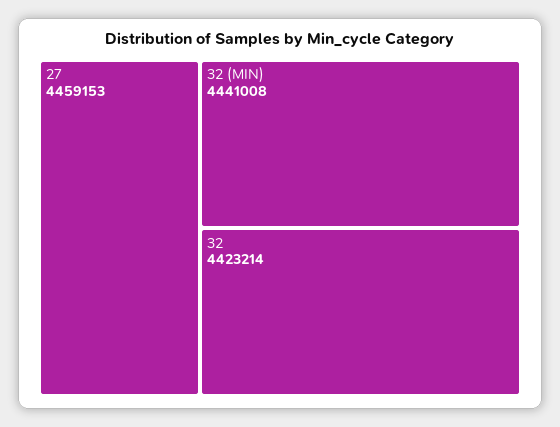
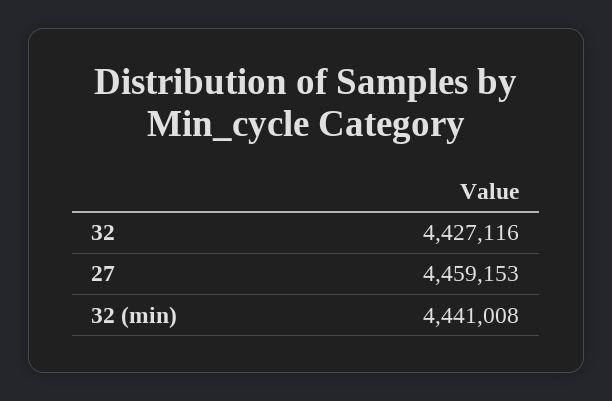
  {
    "27": 4459153,
    "32 (MIN)": 4441008,
-   "32": 4423214
+   "32": 4427116
  }

